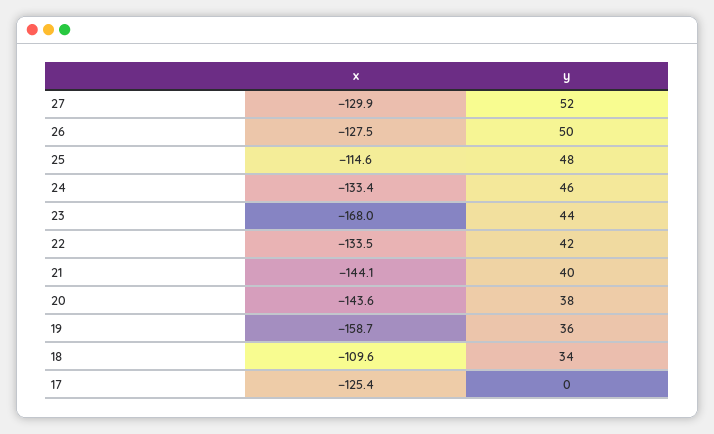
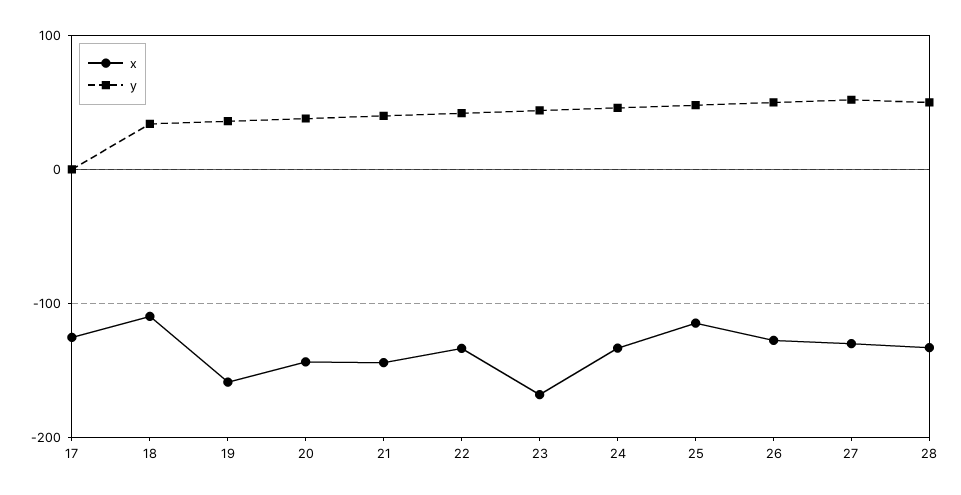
  {
    "x": {
      "27": -129.9,
      "26": -127.5,
      "25": -114.6,
      "24": -133.4,
      "23": -168,
      "22": -133.5,
      "21": -144.1,
      "20": -143.6,
      "19": -158.7,
      "18": -109.6,
-     "17": -125.4
+     "17": -125.4,
+     "28": -130
    },
    "y": {
      "27": 52,
      "26": 50,
      "25": 48,
      "24": 46,
      "23": 44,
      "22": 42,
      "21": 40,
      "20": 38,
      "19": 36,
      "18": 34,
-     "17": 0
+     "17": 0,
+     "28": 50
    }
  }

